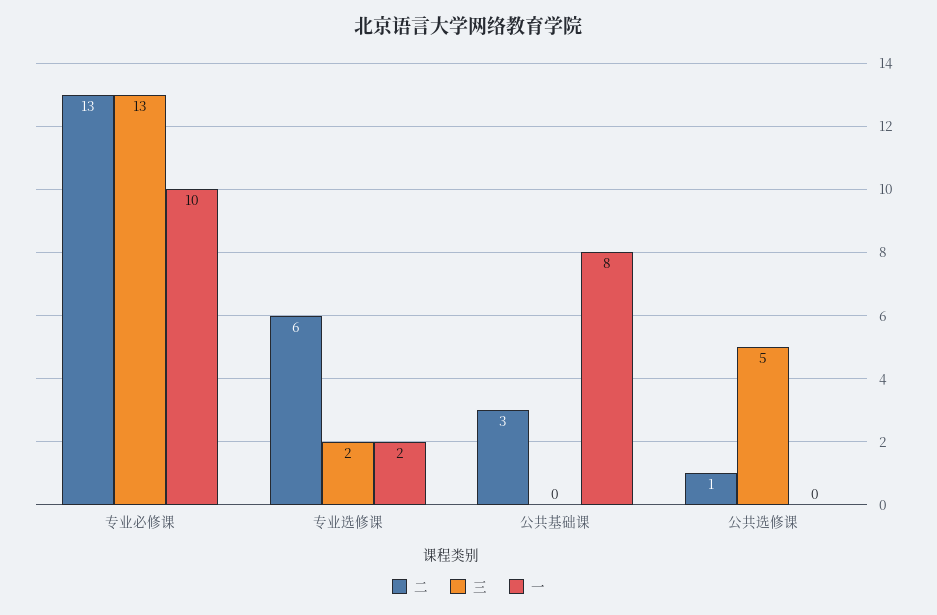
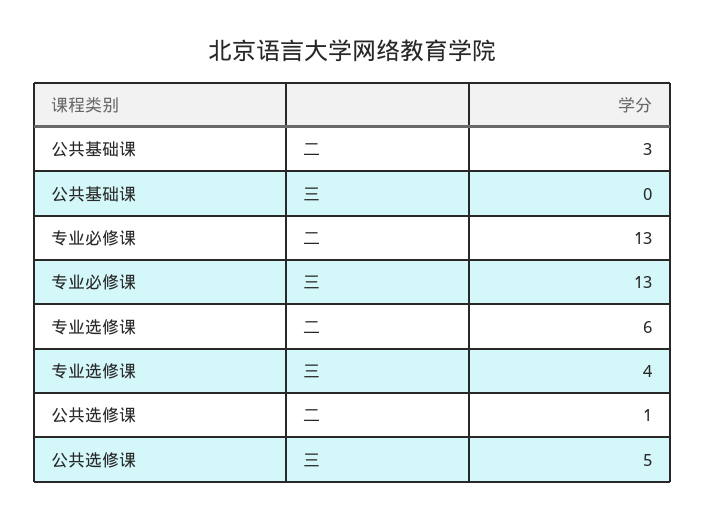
  {
    "二": {
      "专业必修课": 13,
      "专业选修课": 6,
      "公共基础课": 3,
      "公共选修课": 1
    },
    "三": {
      "专业必修课": 13,
-     "专业选修课": 2,
+     "专业选修课": 4,
      "公共基础课": 0,
      "公共选修课": 5
-   },
+   }
-   "一": {
-     "专业必修课": 10,
-     "专业选修课": 2,
-     "公共基础课": 8,
-     "公共选修课": 0
-   }
  }

